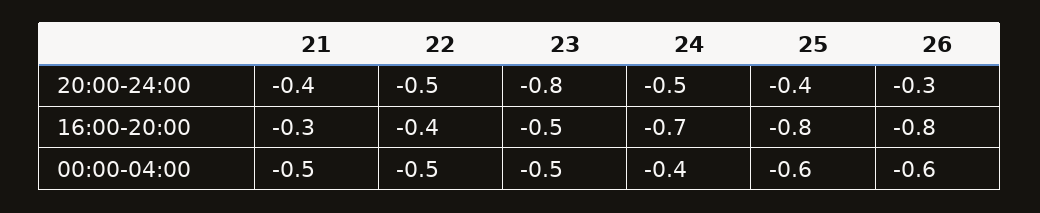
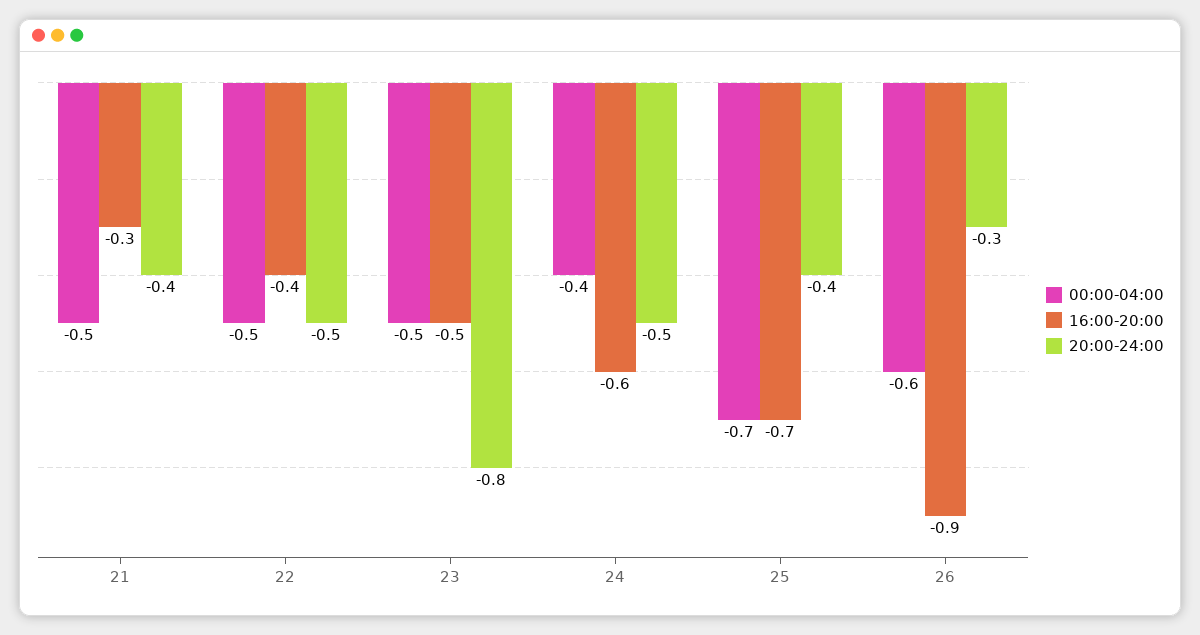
  {
    "20:00-24:00": {
      "21": -0.4,
      "22": -0.5,
      "23": -0.8,
      "24": -0.5,
      "25": -0.4,
      "26": -0.3
    },
    "16:00-20:00": {
      "21": -0.3,
      "22": -0.4,
      "23": -0.5,
-     "24": -0.7,
+     "24": -0.6,
-     "25": -0.8,
+     "25": -0.7,
-     "26": -0.8
+     "26": -0.9
    },
    "00:00-04:00": {
      "21": -0.5,
      "22": -0.5,
      "23": -0.5,
      "24": -0.4,
-     "25": -0.6,
+     "25": -0.7,
      "26": -0.6
    }
  }

